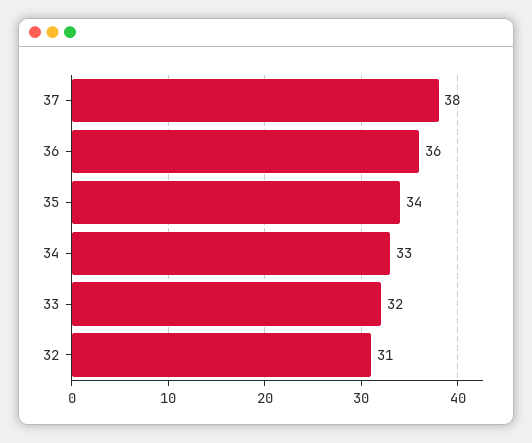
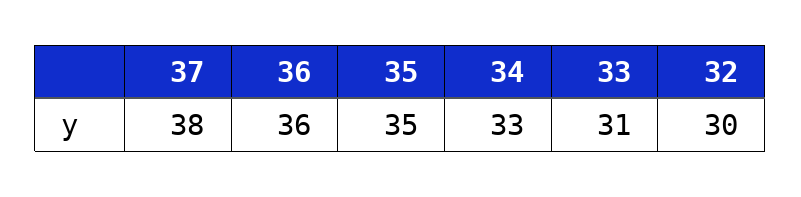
  {
    "37": 38,
    "36": 36,
-   "35": 34,
+   "35": 35,
    "34": 33,
-   "33": 32,
+   "33": 31,
-   "32": 31
+   "32": 30
  }

